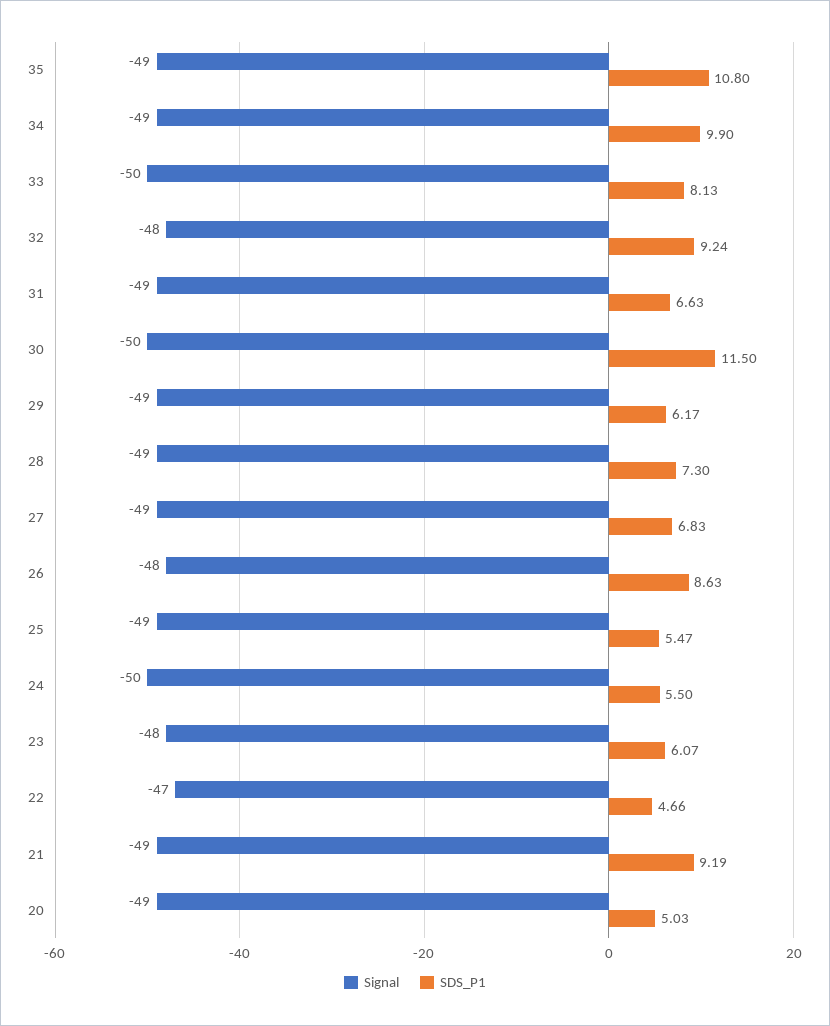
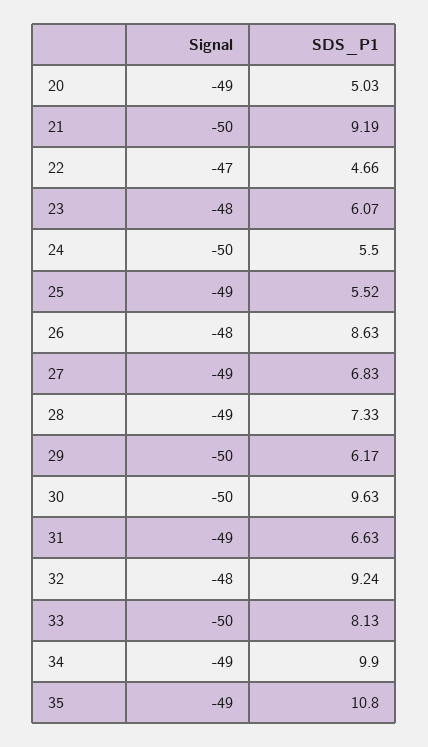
  {
    "Signal": {
      "35": -49,
      "34": -49,
      "33": -50,
      "32": -48,
      "31": -49,
      "30": -50,
-     "29": -49,
+     "29": -50,
      "28": -49,
      "27": -49,
      "26": -48,
      "25": -49,
      "24": -50,
      "23": -48,
      "22": -47,
-     "21": -49,
+     "21": -50,
      "20": -49
    },
    "SDS_P1": {
      "35": 10.8,
      "34": 9.9,
      "33": 8.13,
      "32": 9.24,
      "31": 6.63,
-     "30": 11.5,
+     "30": 9.63,
      "29": 6.17,
-     "28": 7.3,
+     "28": 7.33,
      "27": 6.83,
      "26": 8.63,
-     "25": 5.47,
+     "25": 5.52,
      "24": 5.5,
      "23": 6.07,
      "22": 4.66,
      "21": 9.19,
      "20": 5.03
    }
  }

